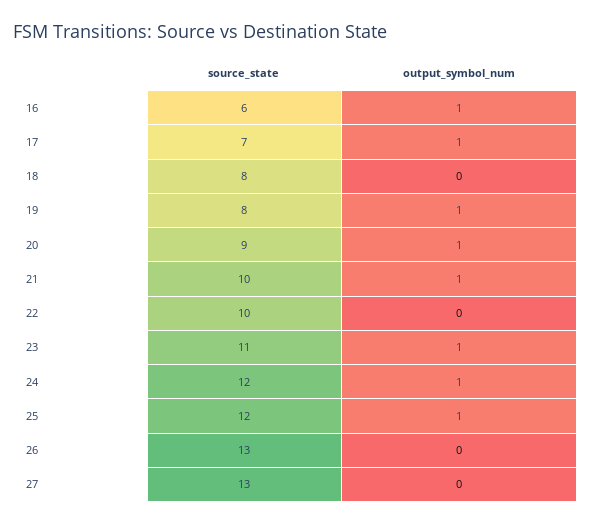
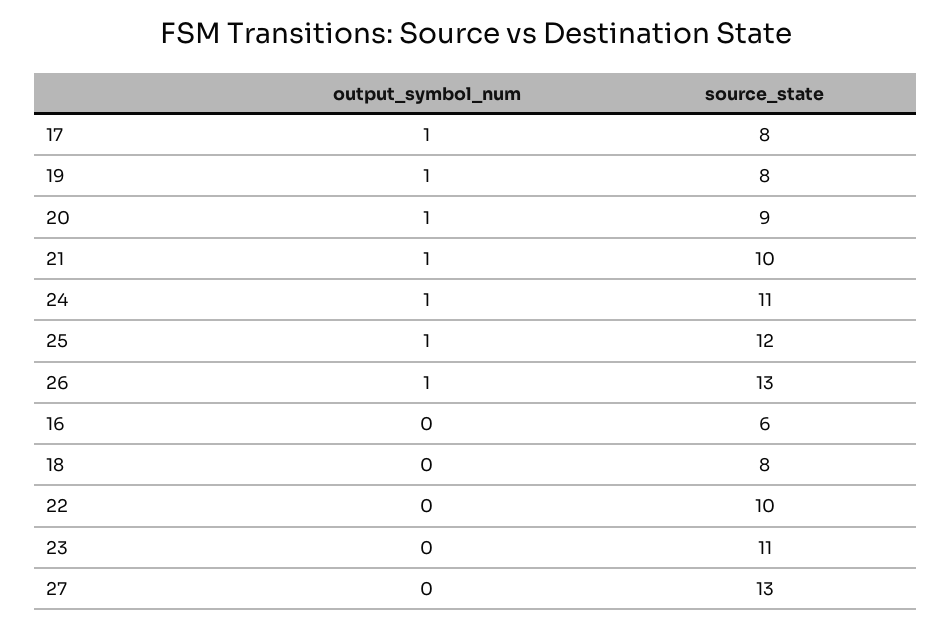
  {
    "source_state": {
      "16": 6,
-     "17": 7,
+     "17": 8,
      "18": 8,
      "19": 8,
      "20": 9,
      "21": 10,
      "22": 10,
      "23": 11,
-     "24": 12,
+     "24": 11,
      "25": 12,
      "26": 13,
      "27": 13
    },
    "output_symbol_num": {
-     "16": 1,
+     "16": 0,
      "17": 1,
      "18": 0,
      "19": 1,
      "20": 1,
      "21": 1,
      "22": 0,
-     "23": 1,
+     "23": 0,
      "24": 1,
      "25": 1,
-     "26": 0,
+     "26": 1,
      "27": 0
    }
  }

